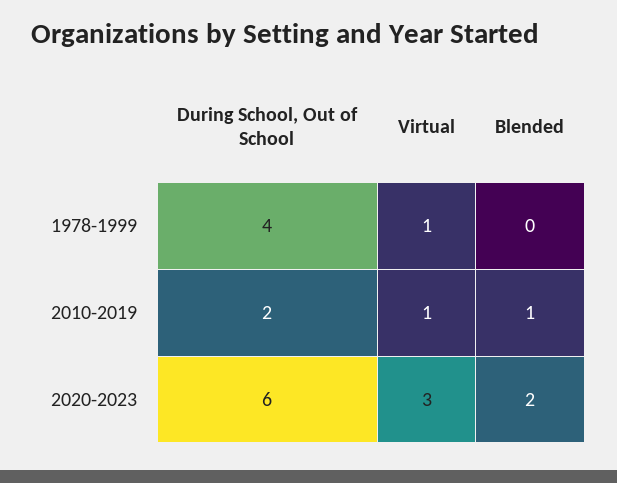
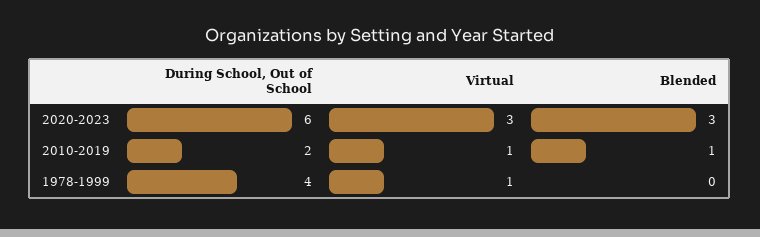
  {
    "During School, Out of School": {
      "1978-1999": 4,
      "2010-2019": 2,
      "2020-2023": 6
    },
    "Virtual": {
      "1978-1999": 1,
      "2010-2019": 1,
      "2020-2023": 3
    },
    "Blended": {
      "1978-1999": 0,
      "2010-2019": 1,
-     "2020-2023": 2
+     "2020-2023": 3
    }
  }

